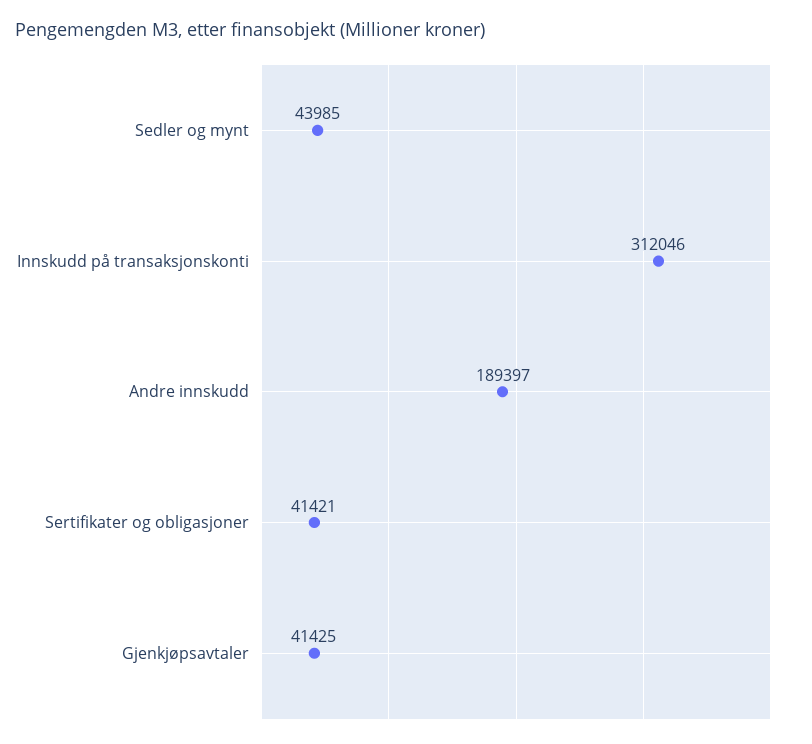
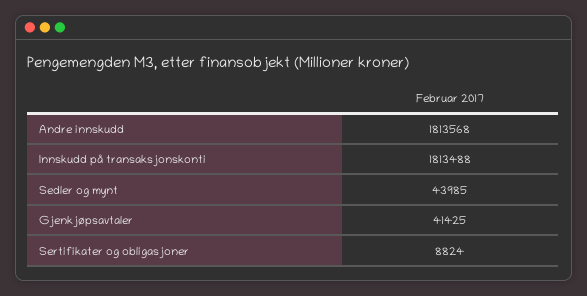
  {
    "Sedler og mynt": 43985,
-   "Innskudd på transaksjonskonti": 312046,
+   "Innskudd på transaksjonskonti": 1813488,
-   "Andre innskudd": 189397,
+   "Andre innskudd": 1813568,
-   "Sertifikater og obligasjoner": 41421,
+   "Sertifikater og obligasjoner": 8824,
    "Gjenkjøpsavtaler": 41425
  }

